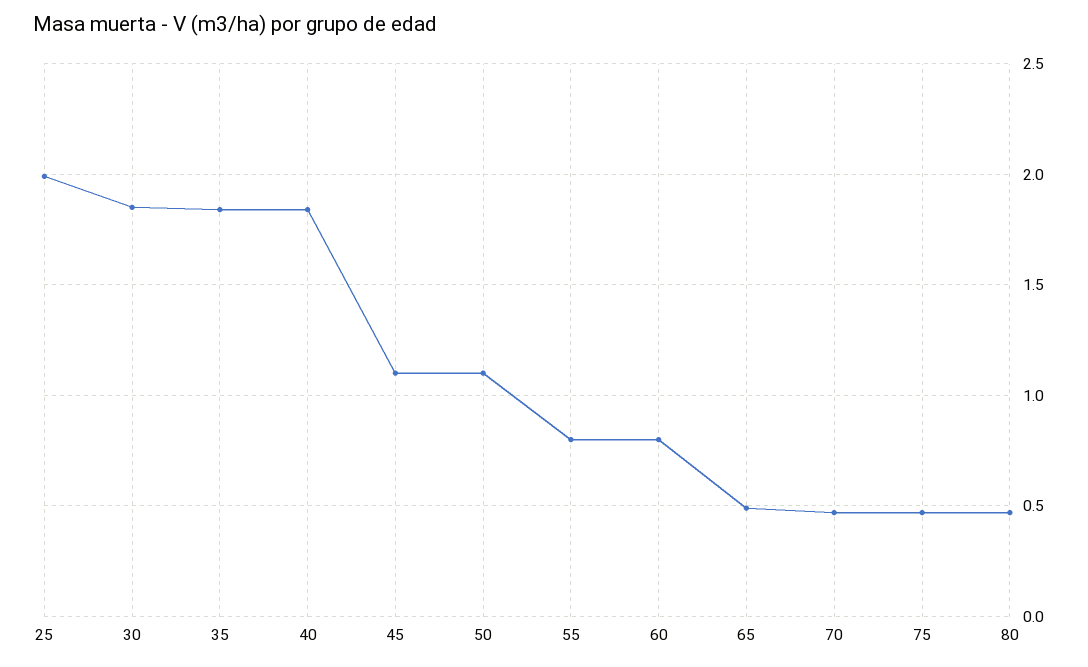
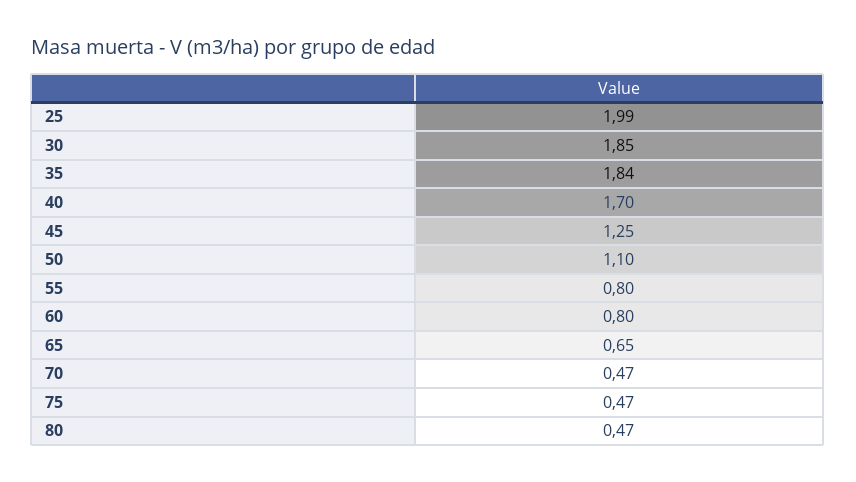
  {
    "25": 1.99,
    "30": 1.85,
    "35": 1.84,
-   "40": 1.85,
+   "40": 1.7,
-   "45": 1.1,
+   "45": 1.25,
    "50": 1.1,
    "55": 0.8,
    "60": 0.8,
-   "65": 0.5,
+   "65": 0.65,
    "70": 0.47,
    "75": 0.47,
    "80": 0.47
  }

